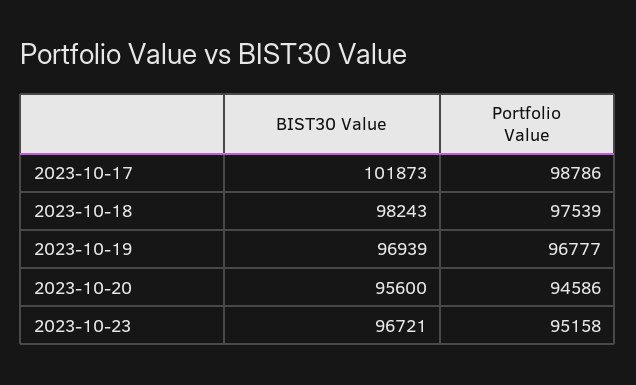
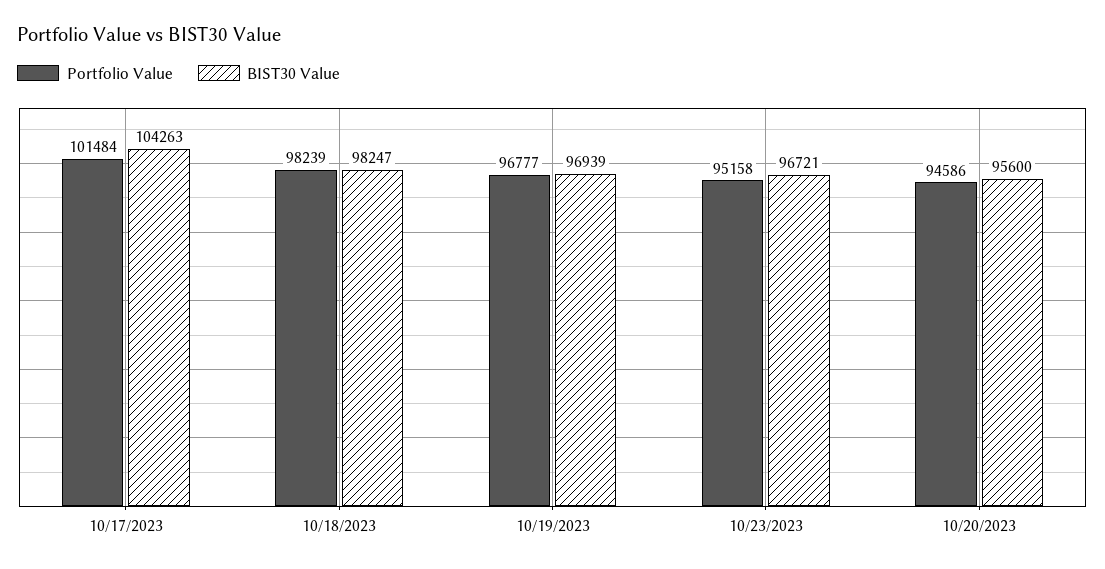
  {
    "BIST30 Value": {
-     "2023-10-17": 101873,
+     "2023-10-17": 104263,
-     "2023-10-18": 98243,
+     "2023-10-18": 98247,
      "2023-10-19": 96939,
      "2023-10-20": 95600,
      "2023-10-23": 96721
    },
    "Portfolio Value": {
-     "2023-10-17": 98786,
+     "2023-10-17": 101484,
-     "2023-10-18": 97539,
+     "2023-10-18": 98239,
      "2023-10-19": 96777,
      "2023-10-20": 94586,
      "2023-10-23": 95158
    }
  }

